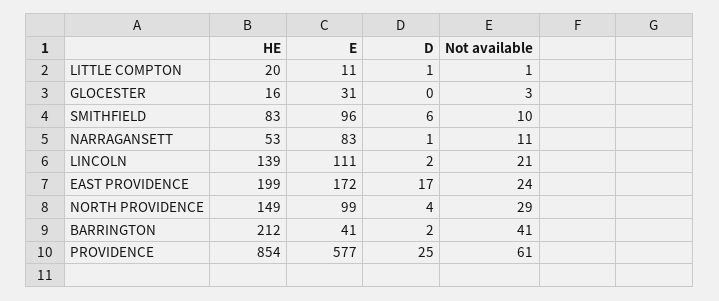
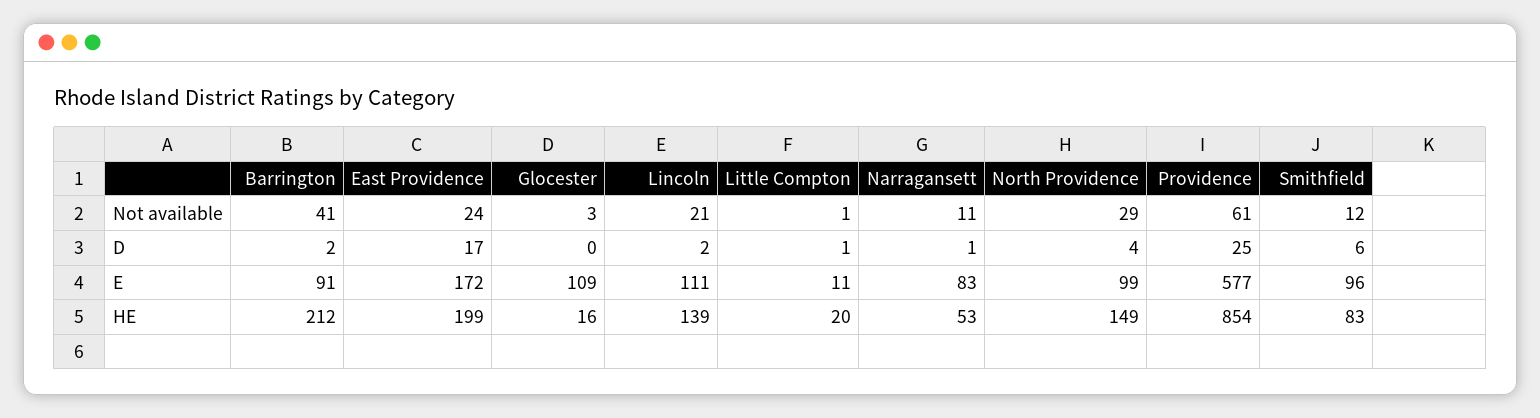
  {
    "HE": {
      "LITTLE COMPTON": 20,
      "GLOCESTER": 16,
      "SMITHFIELD": 83,
      "NARRAGANSETT": 53,
      "LINCOLN": 139,
      "EAST PROVIDENCE": 199,
      "NORTH PROVIDENCE": 149,
      "BARRINGTON": 212,
      "PROVIDENCE": 854
    },
    "E": {
      "LITTLE COMPTON": 11,
-     "GLOCESTER": 31,
+     "GLOCESTER": 109,
      "SMITHFIELD": 96,
      "NARRAGANSETT": 83,
      "LINCOLN": 111,
      "EAST PROVIDENCE": 172,
      "NORTH PROVIDENCE": 99,
-     "BARRINGTON": 41,
+     "BARRINGTON": 91,
      "PROVIDENCE": 577
    },
    "D": {
      "LITTLE COMPTON": 1,
      "GLOCESTER": 0,
      "SMITHFIELD": 6,
      "NARRAGANSETT": 1,
      "LINCOLN": 2,
      "EAST PROVIDENCE": 17,
      "NORTH PROVIDENCE": 4,
      "BARRINGTON": 2,
      "PROVIDENCE": 25
    },
    "Not available": {
      "LITTLE COMPTON": 1,
      "GLOCESTER": 3,
-     "SMITHFIELD": 10,
+     "SMITHFIELD": 12,
      "NARRAGANSETT": 11,
      "LINCOLN": 21,
      "EAST PROVIDENCE": 24,
      "NORTH PROVIDENCE": 29,
      "BARRINGTON": 41,
      "PROVIDENCE": 61
    }
  }

